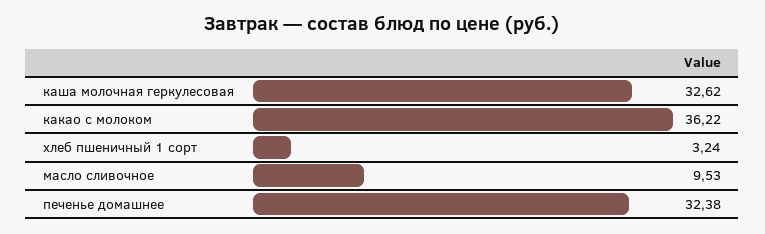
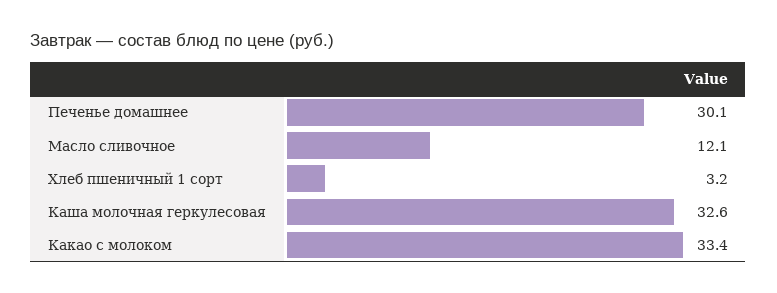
  {
    "каша молочная геркулесовая": 32.62,
-   "какао с молоком": 36.22,
+   "какао с молоком": 33.4,
    "хлеб пшеничный 1 сорт": 3.24,
-   "масло сливочное": 9.53,
+   "масло сливочное": 12.1,
-   "печенье домашнее": 32.38
+   "печенье домашнее": 30.1
  }

